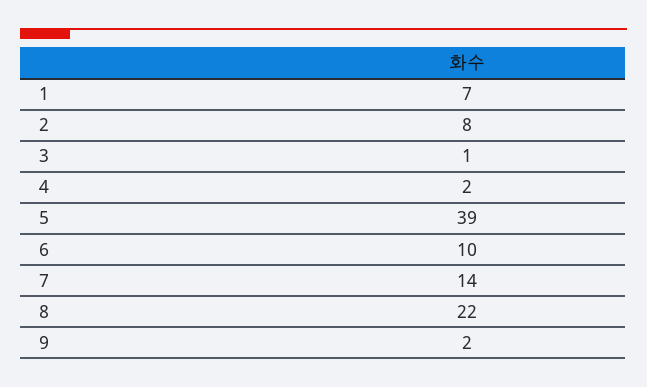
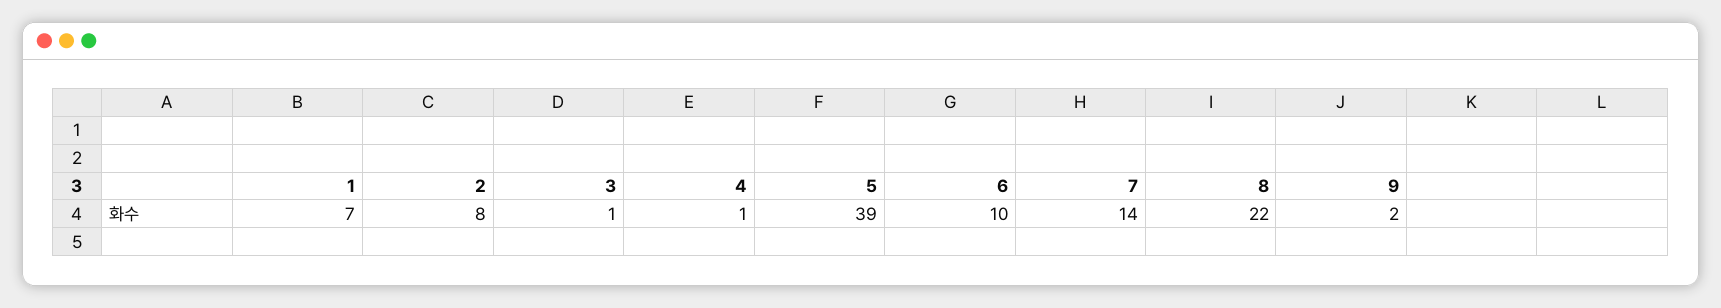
  {
    "1": 7,
    "2": 8,
    "3": 1,
-   "4": 2,
+   "4": 1,
    "5": 39,
    "6": 10,
    "7": 14,
    "8": 22,
    "9": 2
  }

